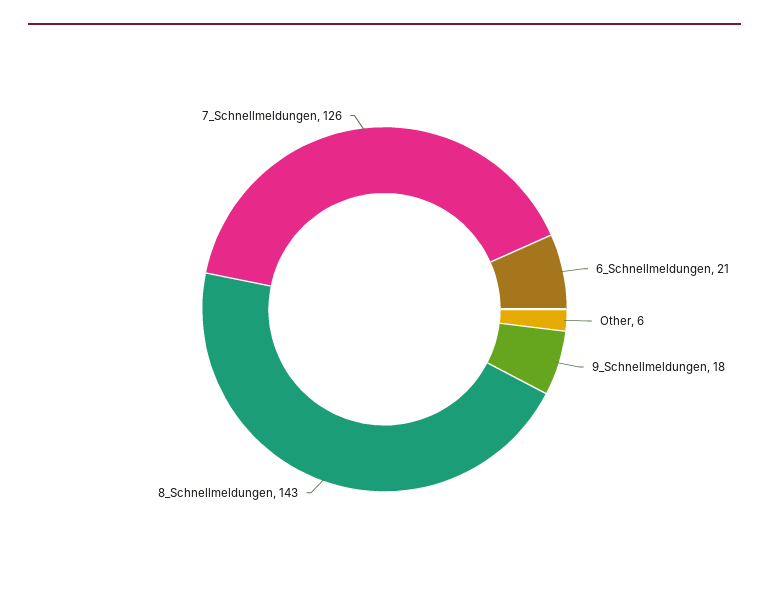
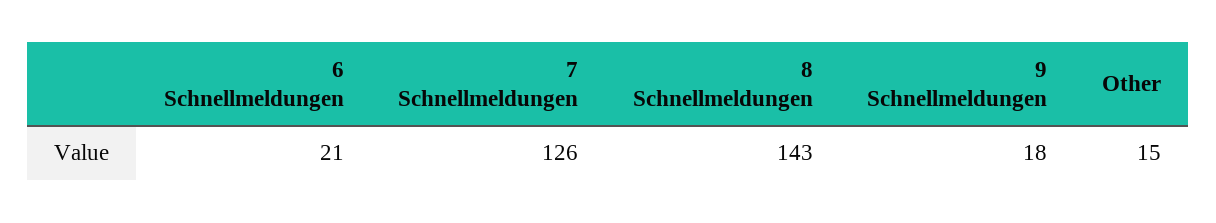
  {
    "6_Schnellmeldungen": 21,
-   "Other": 6,
+   "Other": 15,
    "9_Schnellmeldungen": 18,
    "8_Schnellmeldungen": 143,
    "7_Schnellmeldungen": 126
  }

